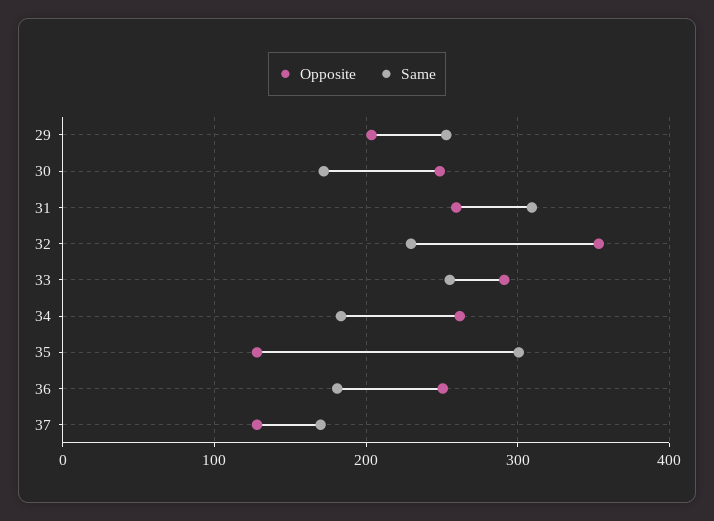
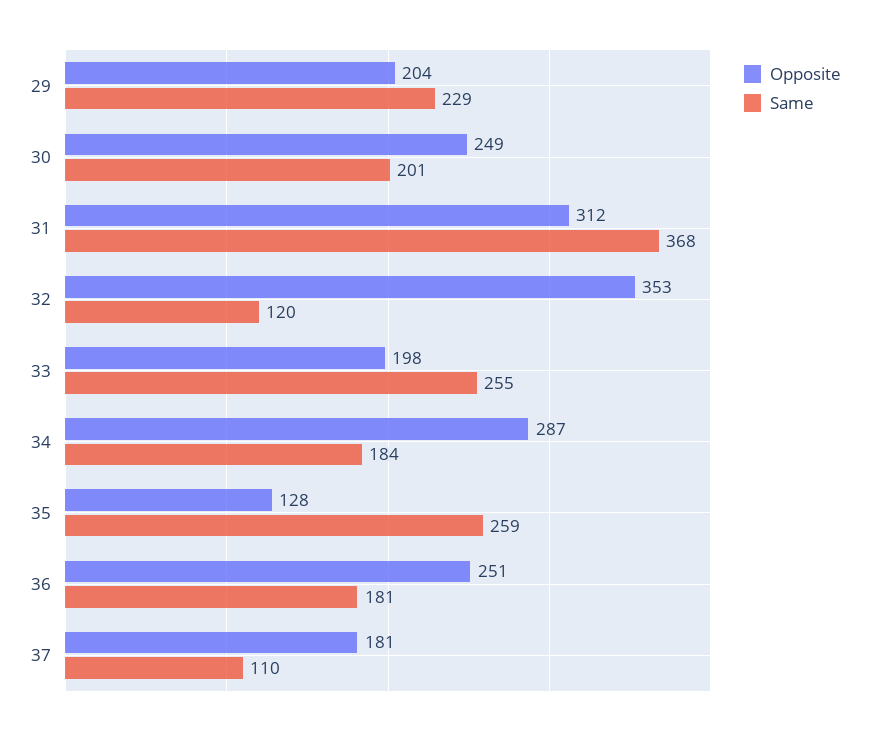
  {
    "Opposite": {
      "29": 204,
      "30": 249,
-     "31": 260,
+     "31": 312,
      "32": 353,
-     "33": 290,
+     "33": 198,
-     "34": 260,
+     "34": 287,
      "35": 128,
      "36": 251,
-     "37": 130
+     "37": 181
    },
    "Same": {
-     "29": 250,
+     "29": 229,
-     "30": 170,
+     "30": 201,
-     "31": 310,
+     "31": 368,
-     "32": 230,
+     "32": 120,
      "33": 255,
      "34": 184,
-     "35": 300,
+     "35": 259,
      "36": 181,
-     "37": 170
+     "37": 110
    }
  }

